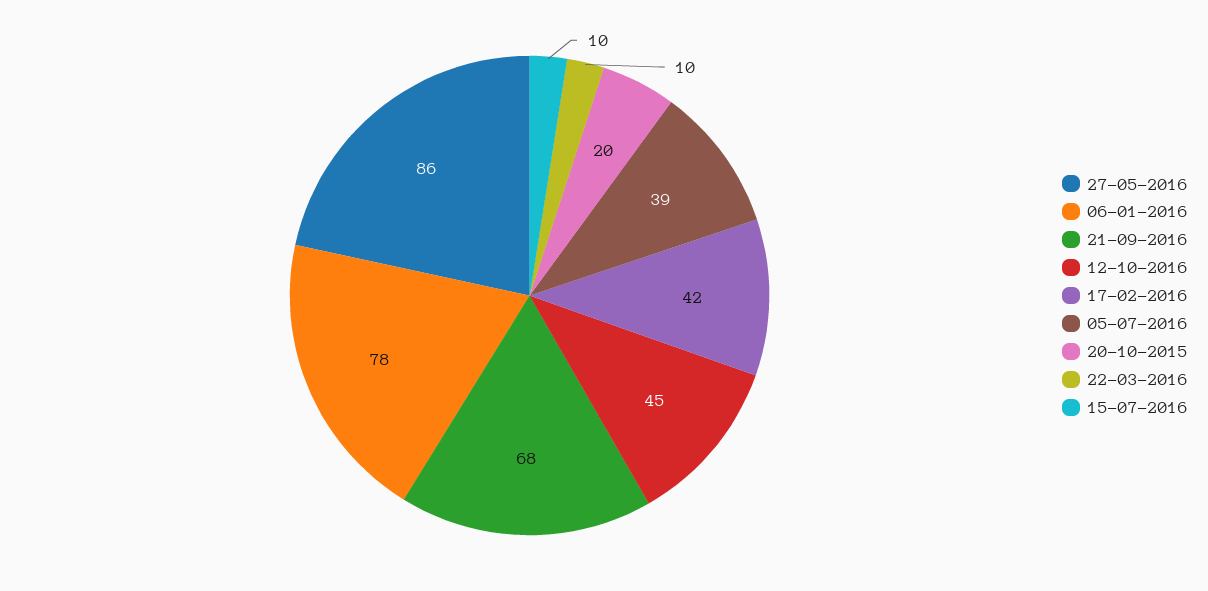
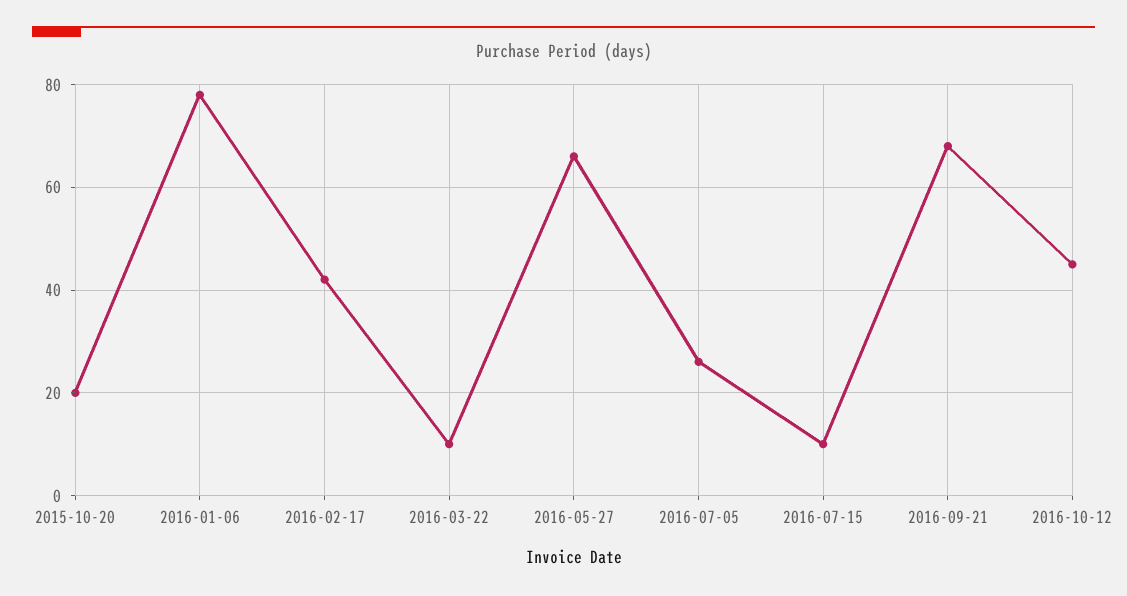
  {
-   "27-05-2016": 86,
+   "27-05-2016": 65,
    "06-01-2016": 78,
    "21-09-2016": 68,
    "12-10-2016": 45,
    "17-02-2016": 42,
-   "05-07-2016": 39,
+   "05-07-2016": 25,
    "20-10-2015": 20,
    "22-03-2016": 10,
    "15-07-2016": 10
  }

